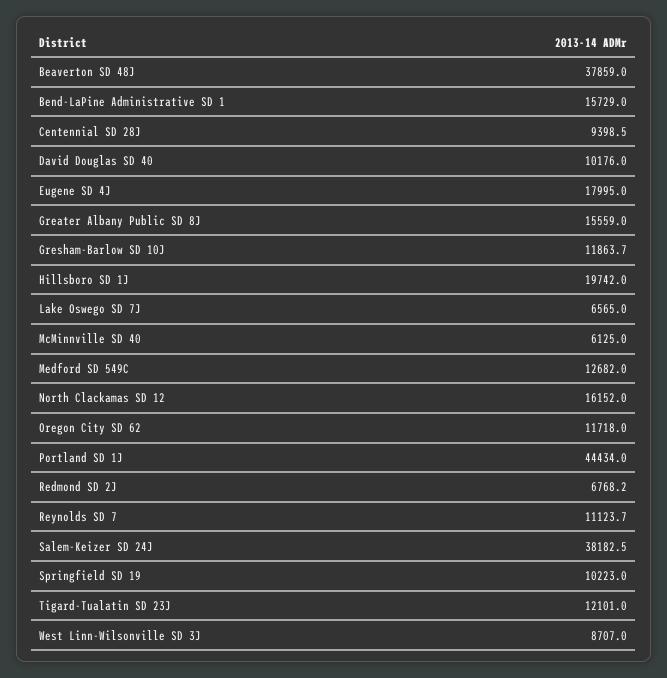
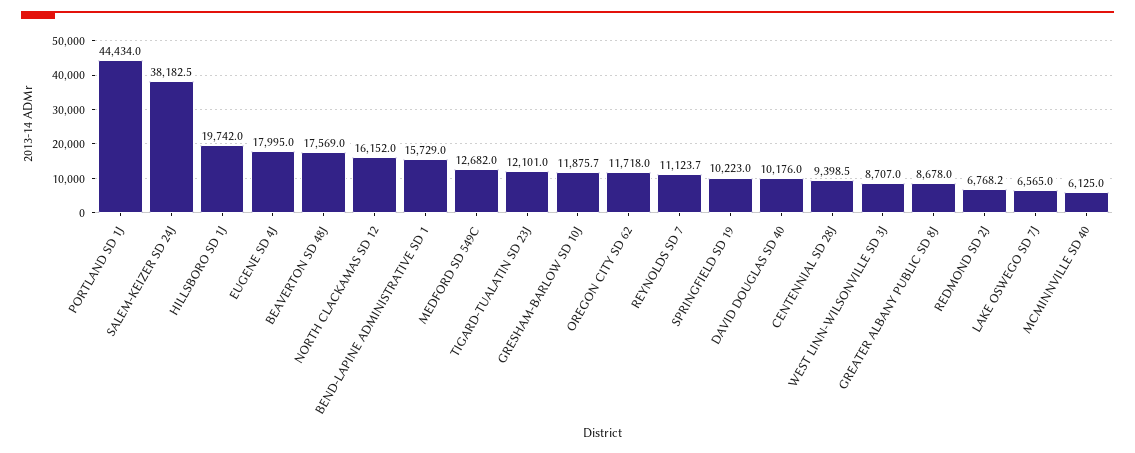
  {
-   "Beaverton SD 48J": 37859,
+   "Beaverton SD 48J": 17569,
    "Bend-LaPine Administrative SD 1": 15729,
    "Centennial SD 28J": 9398.5,
    "David Douglas SD 40": 10176,
    "Eugene SD 4J": 17995,
-   "Greater Albany Public SD 8J": 15559,
+   "Greater Albany Public SD 8J": 8678,
-   "Gresham-Barlow SD 10J": 11863.7,
+   "Gresham-Barlow SD 10J": 11875.7,
    "Hillsboro SD 1J": 19742,
    "Lake Oswego SD 7J": 6565,
    "McMinnville SD 40": 6125,
    "Medford SD 549C": 12682,
    "North Clackamas SD 12": 16152,
    "Oregon City SD 62": 11718,
    "Portland SD 1J": 44434,
    "Redmond SD 2J": 6768.2,
    "Reynolds SD 7": 11123.7,
    "Salem-Keizer SD 24J": 38182.5,
    "Springfield SD 19": 10223,
    "Tigard-Tualatin SD 23J": 12101,
    "West Linn-Wilsonville SD 3J": 8707
  }

